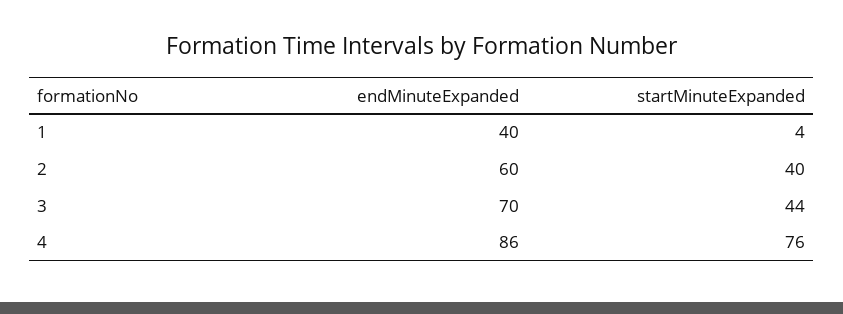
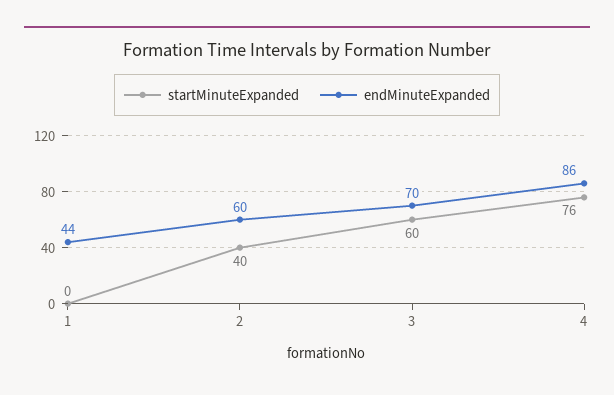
  {
    "endMinuteExpanded": {
-     "1": 40,
+     "1": 44,
      "2": 60,
      "3": 70,
      "4": 86
    },
    "startMinuteExpanded": {
-     "1": 4,
+     "1": 0,
      "2": 40,
-     "3": 44,
+     "3": 60,
      "4": 76
    }
  }

